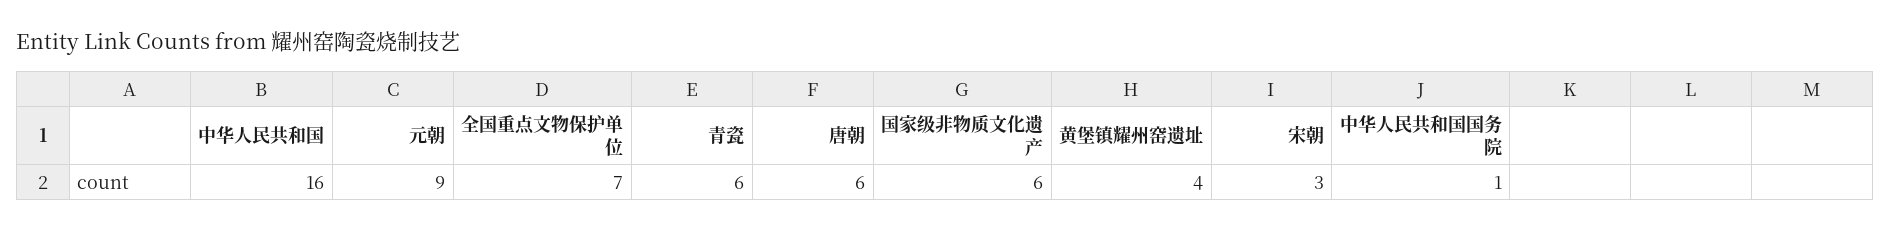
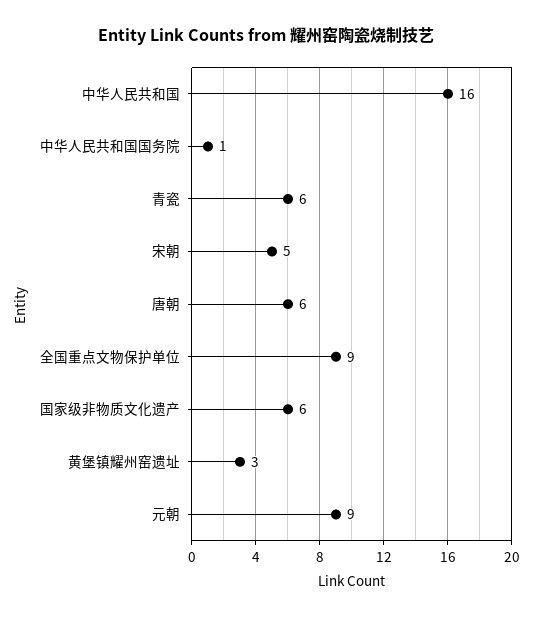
  {
    "中华人民共和国": 16,
    "元朝": 9,
-   "全国重点文物保护单位": 7,
+   "全国重点文物保护单位": 9,
    "青瓷": 6,
    "唐朝": 6,
    "国家级非物质文化遗产": 6,
-   "黄堡镇耀州窑遗址": 4,
+   "黄堡镇耀州窑遗址": 3,
-   "宋朝": 3,
+   "宋朝": 5,
    "中华人民共和国国务院": 1
  }

